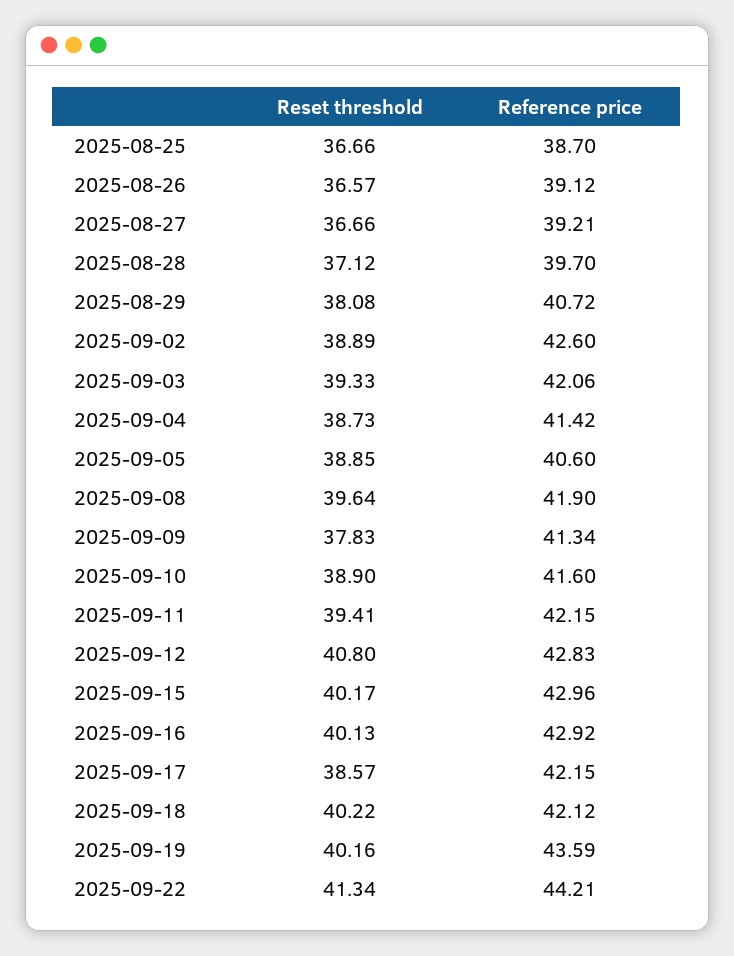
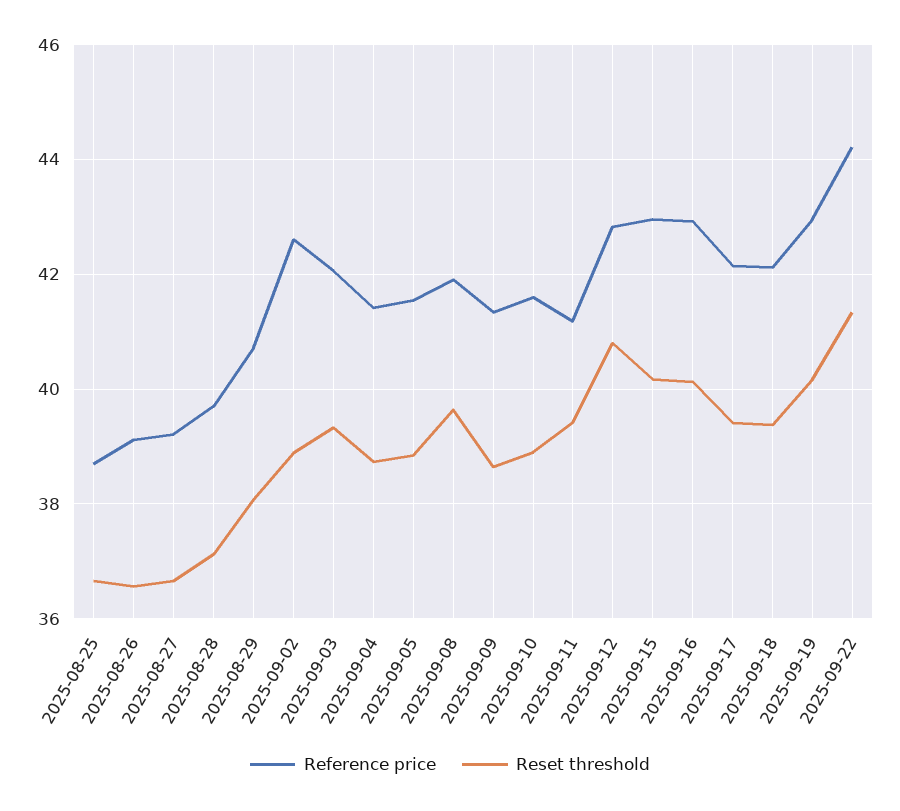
  {
    "Reset threshold": {
      "2025-08-25": 36.66,
      "2025-08-26": 36.57,
      "2025-08-27": 36.66,
      "2025-08-28": 37.12,
      "2025-08-29": 38.08,
      "2025-09-02": 38.89,
      "2025-09-03": 39.33,
      "2025-09-04": 38.73,
      "2025-09-05": 38.85,
      "2025-09-08": 39.64,
-     "2025-09-09": 37.83,
+     "2025-09-09": 38.6,
      "2025-09-10": 38.9,
      "2025-09-11": 39.41,
      "2025-09-12": 40.8,
      "2025-09-15": 40.17,
      "2025-09-16": 40.13,
-     "2025-09-17": 38.57,
+     "2025-09-17": 39.4,
-     "2025-09-18": 40.22,
+     "2025-09-18": 39.4,
      "2025-09-19": 40.16,
      "2025-09-22": 41.34
    },
    "Reference price": {
      "2025-08-25": 38.7,
      "2025-08-26": 39.12,
      "2025-08-27": 39.21,
      "2025-08-28": 39.7,
      "2025-08-29": 40.72,
      "2025-09-02": 42.6,
      "2025-09-03": 42.06,
      "2025-09-04": 41.42,
-     "2025-09-05": 40.6,
+     "2025-09-05": 41.6,
      "2025-09-08": 41.9,
      "2025-09-09": 41.34,
      "2025-09-10": 41.6,
-     "2025-09-11": 42.15,
+     "2025-09-11": 41.2,
      "2025-09-12": 42.83,
      "2025-09-15": 42.96,
      "2025-09-16": 42.92,
      "2025-09-17": 42.15,
      "2025-09-18": 42.12,
-     "2025-09-19": 43.59,
+     "2025-09-19": 43,
      "2025-09-22": 44.21
    }
  }

